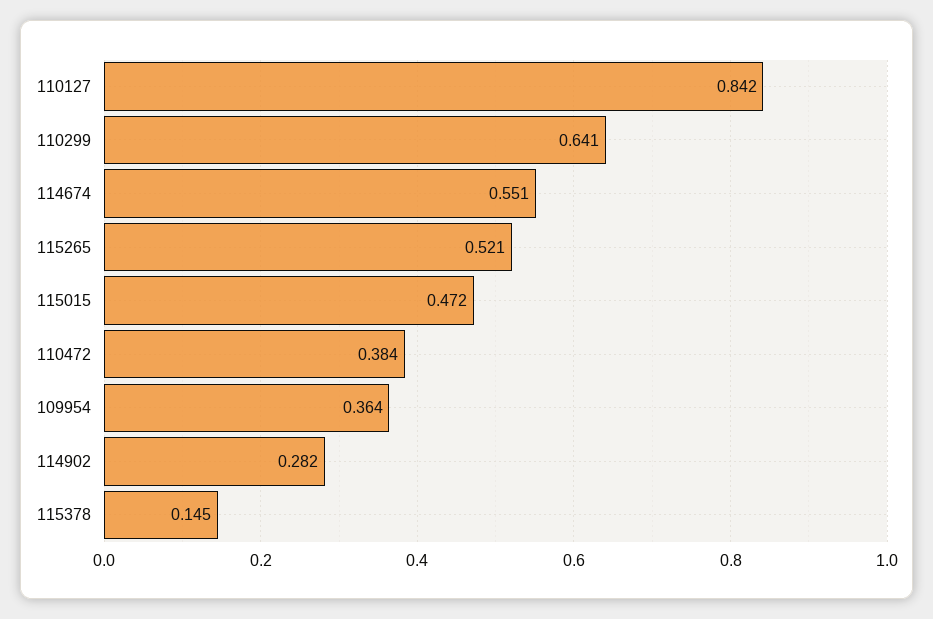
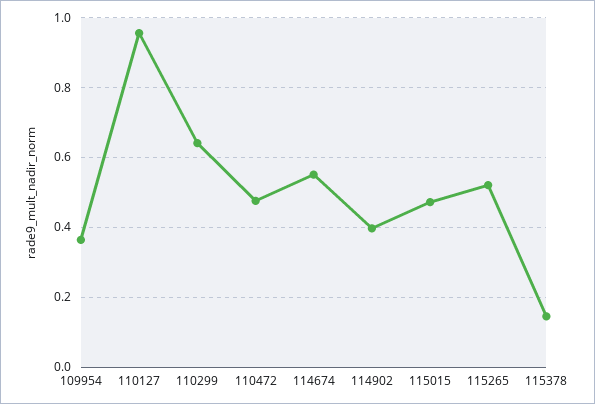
  {
-   "110127": 0.842,
+   "110127": 0.96,
    "110299": 0.641,
    "114674": 0.551,
    "115265": 0.521,
    "115015": 0.472,
-   "110472": 0.384,
+   "110472": 0.48,
    "109954": 0.364,
-   "114902": 0.282,
+   "114902": 0.4,
    "115378": 0.145
  }

